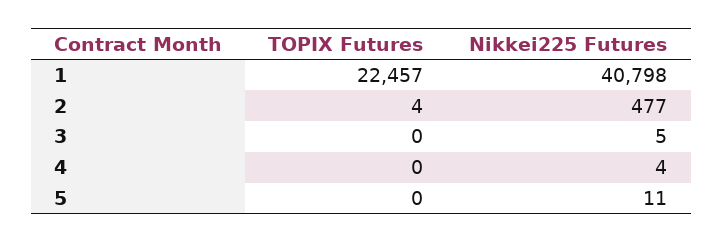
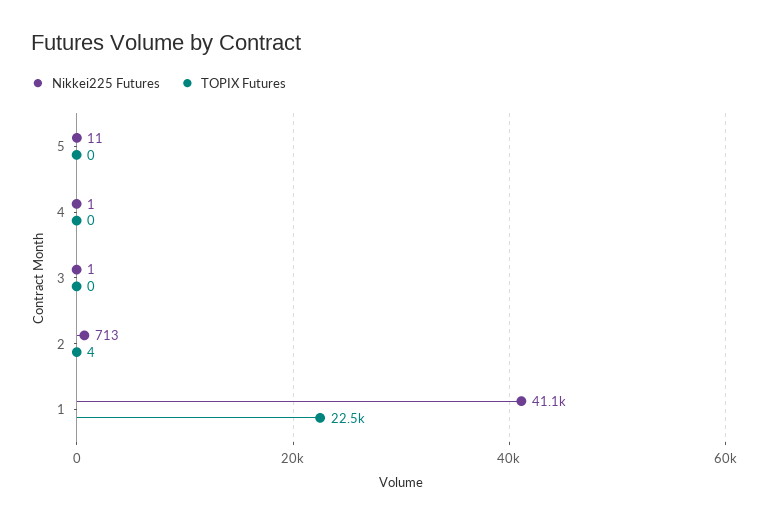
  {
    "TOPIX Futures": {
      "1": 22457,
      "2": 4,
      "3": 0,
      "4": 0,
      "5": 0
    },
    "Nikkei225 Futures": {
-     "1": 40798,
+     "1": 41100,
-     "2": 477,
+     "2": 713,
-     "3": 5,
+     "3": 1,
-     "4": 4,
+     "4": 1,
      "5": 11
    }
  }

